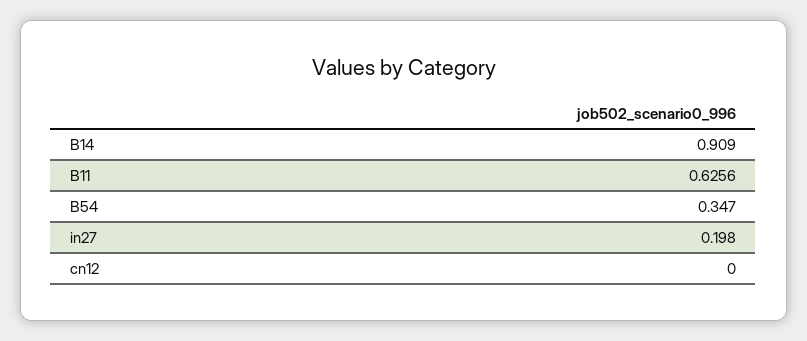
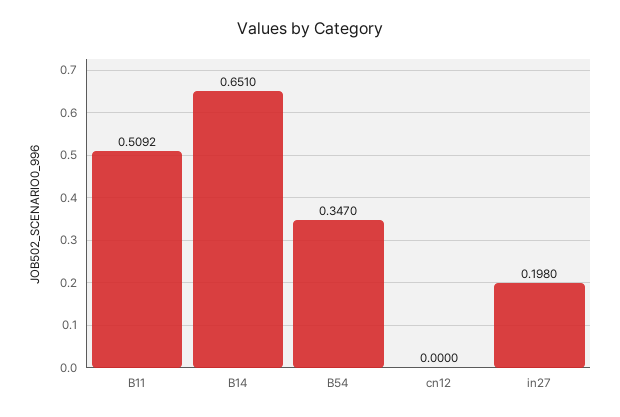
  {
-   "B14": 0.909,
+   "B14": 0.651,
-   "B11": 0.6256,
+   "B11": 0.5092,
    "B54": 0.347,
    "in27": 0.198,
    "cn12": 0
  }

